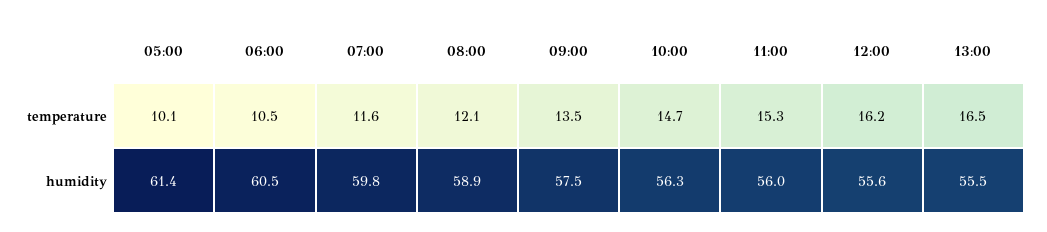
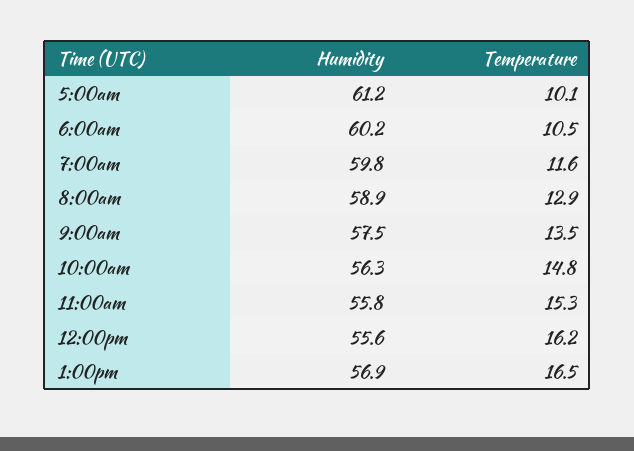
  {
    "05:00": {
      "temperature": 10.1,
-     "humidity": 61.4
+     "humidity": 61.2
    },
    "06:00": {
      "temperature": 10.5,
-     "humidity": 60.5
+     "humidity": 60.2
    },
    "07:00": {
      "temperature": 11.6,
      "humidity": 59.8
    },
    "08:00": {
-     "temperature": 12.1,
+     "temperature": 12.9,
      "humidity": 58.9
    },
    "09:00": {
      "temperature": 13.5,
      "humidity": 57.5
    },
    "10:00": {
-     "temperature": 14.7,
+     "temperature": 14.8,
      "humidity": 56.3
    },
    "11:00": {
      "temperature": 15.3,
-     "humidity": 56
+     "humidity": 55.8
    },
    "12:00": {
      "temperature": 16.2,
      "humidity": 55.6
    },
    "13:00": {
      "temperature": 16.5,
-     "humidity": 55.5
+     "humidity": 56.9
    }
  }

